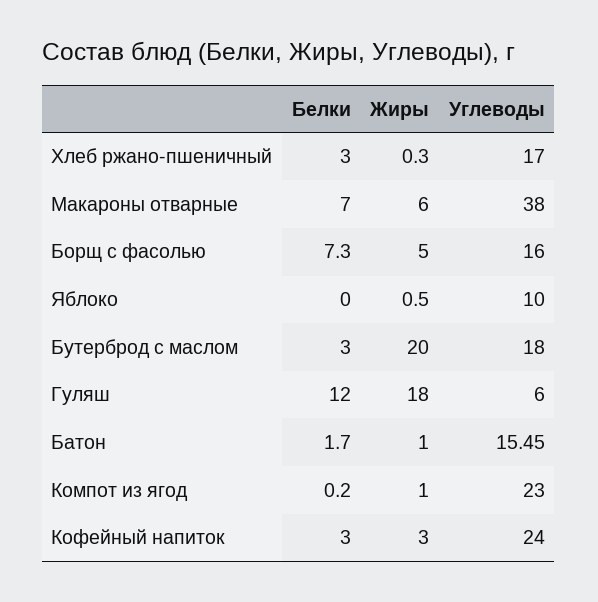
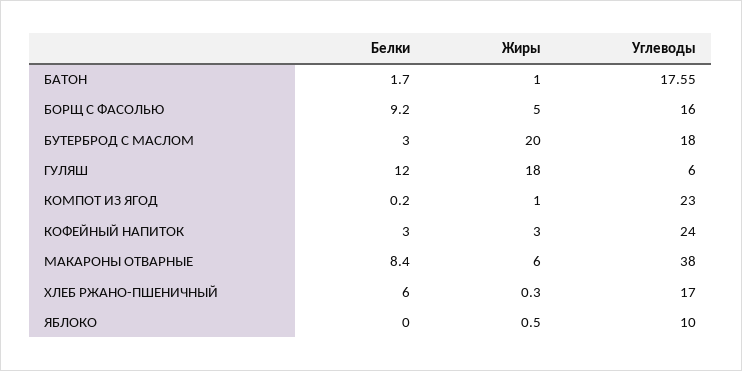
  {
    "Белки": {
-     "Хлеб ржано-пшеничный": 3,
+     "Хлеб ржано-пшеничный": 6,
-     "Макароны отварные": 7,
+     "Макароны отварные": 8.4,
-     "Борщ с фасолью": 7.3,
+     "Борщ с фасолью": 9.2,
      "Яблоко": 0,
      "Бутерброд с маслом": 3,
      "Гуляш": 12,
      "Батон": 1.7,
      "Компот из ягод": 0.2,
      "Кофейный напиток": 3
    },
    "Жиры": {
      "Хлеб ржано-пшеничный": 0.3,
      "Макароны отварные": 6,
      "Борщ с фасолью": 5,
      "Яблоко": 0.5,
      "Бутерброд с маслом": 20,
      "Гуляш": 18,
      "Батон": 1,
      "Компот из ягод": 1,
      "Кофейный напиток": 3
    },
    "Углеводы": {
      "Хлеб ржано-пшеничный": 17,
      "Макароны отварные": 38,
      "Борщ с фасолью": 16,
      "Яблоко": 10,
      "Бутерброд с маслом": 18,
      "Гуляш": 6,
-     "Батон": 15.45,
+     "Батон": 17.55,
      "Компот из ягод": 23,
      "Кофейный напиток": 24
    }
  }

